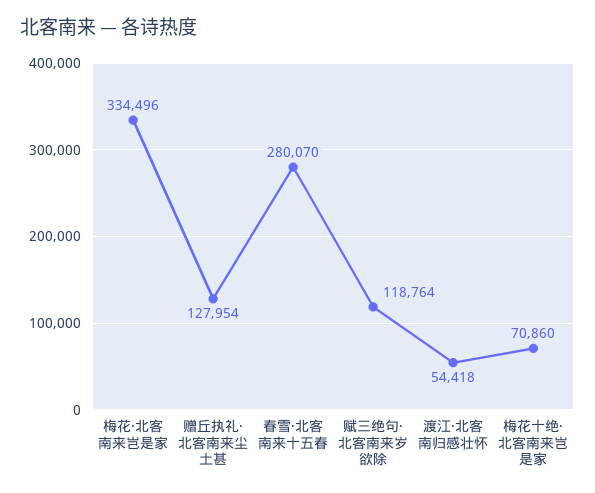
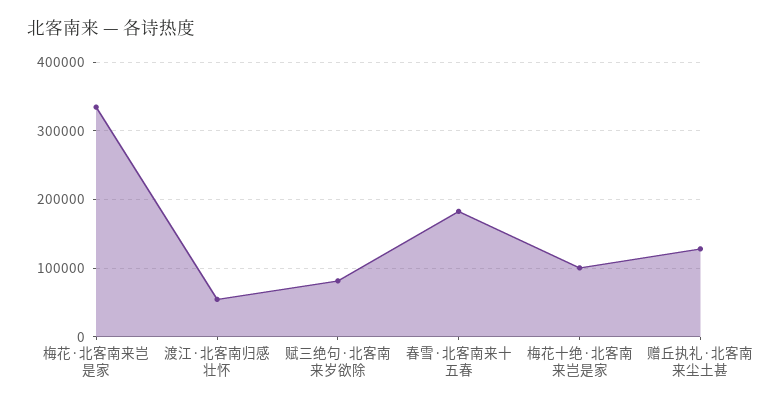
  {
    "梅花·北客南来岂是家": 334496,
    "赠丘执礼·北客南来尘土甚": 127954,
-   "春雪·北客南来十五春": 280070,
+   "春雪·北客南来十五春": 180000,
-   "赋三绝句·北客南来岁欲除": 118764,
+   "赋三绝句·北客南来岁欲除": 80000,
    "渡江·北客南归感壮怀": 54418,
-   "梅花十绝·北客南来岂是家": 70860
+   "梅花十绝·北客南来岂是家": 100000
  }

